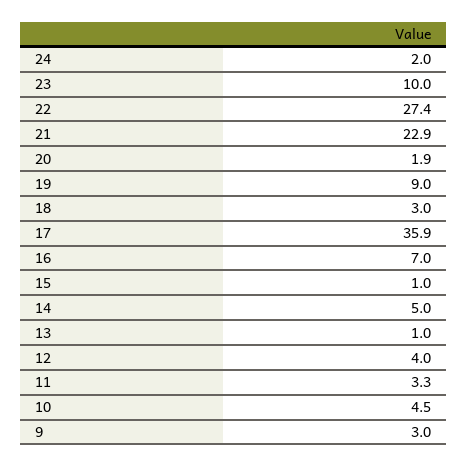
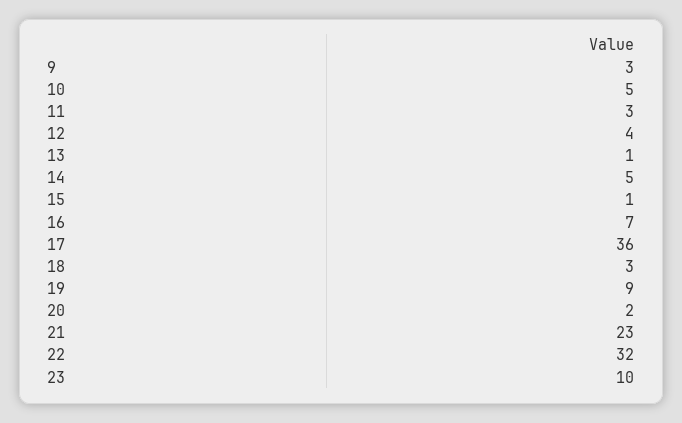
  {
-   "24": 2,
    "23": 10,
-   "22": 27.4,
+   "22": 32,
    "21": 22.9,
    "20": 1.9,
    "19": 9,
    "18": 3,
    "17": 35.9,
    "16": 7,
    "15": 1,
    "14": 5,
    "13": 1,
    "12": 4,
    "11": 3.3,
    "10": 4.5,
    "9": 3
  }

